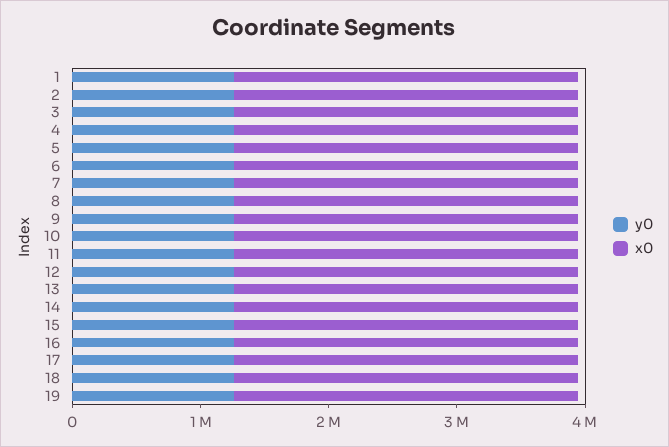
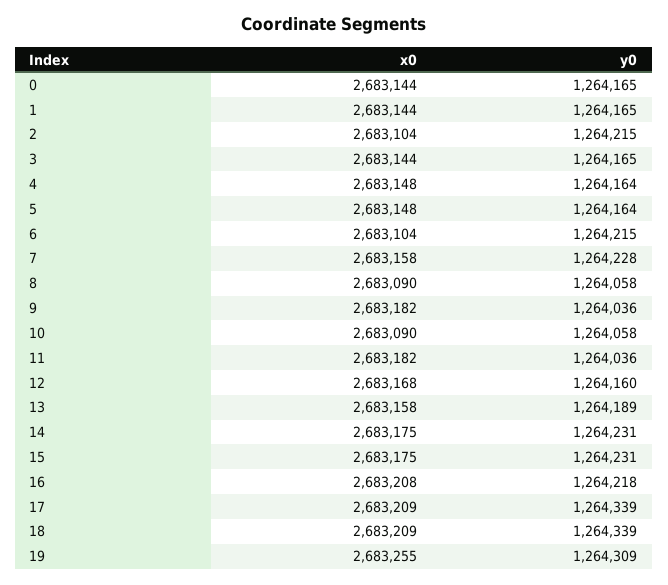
  {
    "y0": {
      "1": 1264165,
      "2": 1264215,
      "3": 1264165,
      "4": 1264164,
      "5": 1264164,
      "6": 1264215,
      "7": 1264228,
      "8": 1264058,
      "9": 1264036,
      "10": 1264058,
      "11": 1264036,
      "12": 1264160,
      "13": 1264189,
      "14": 1264231,
      "15": 1264231,
      "16": 1264218,
      "17": 1264339,
      "18": 1264339,
-     "19": 1264309
+     "19": 1264309,
+     "0": 1264165
    },
    "x0": {
      "1": 2683144,
      "2": 2683104,
      "3": 2683144,
      "4": 2683148,
      "5": 2683148,
      "6": 2683104,
      "7": 2683158,
      "8": 2683090,
      "9": 2683182,
      "10": 2683090,
      "11": 2683182,
      "12": 2683168,
      "13": 2683158,
      "14": 2683175,
      "15": 2683175,
      "16": 2683208,
      "17": 2683209,
      "18": 2683209,
-     "19": 2683255
+     "19": 2683255,
+     "0": 2683144
    }
  }

